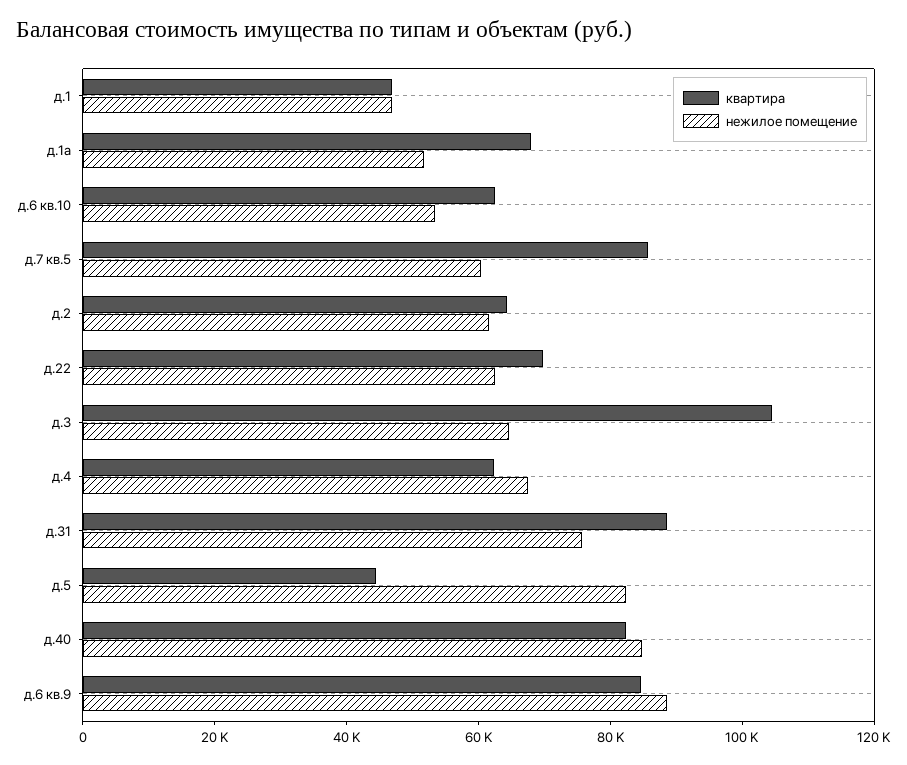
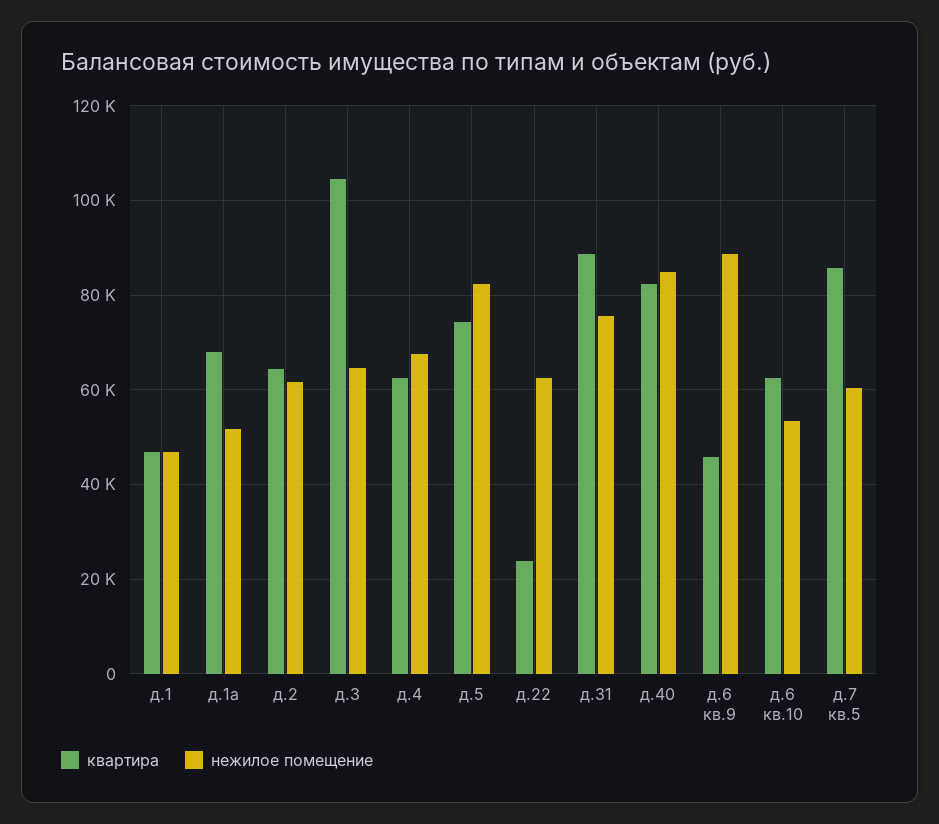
  {
    "квартира": {
      "д.1": 46000,
      "д.1а": 68000,
      "д.6 кв.10": 62000,
      "д.7 кв.5": 86000,
      "д.2": 64000,
-     "д.22": 70000,
+     "д.22": 24000,
      "д.3": 104000,
      "д.4": 62000,
      "д.31": 88000,
-     "д.5": 45000,
+     "д.5": 74000,
      "д.40": 82000,
-     "д.6 кв.9": 85000
+     "д.6 кв.9": 46000
    },
    "нежилое помещение": {
      "д.1": 46000,
      "д.1а": 52000,
      "д.6 кв.10": 54000,
      "д.7 кв.5": 60000,
      "д.2": 62000,
      "д.22": 62000,
      "д.3": 64000,
      "д.4": 68000,
      "д.31": 76000,
      "д.5": 82000,
      "д.40": 84000,
      "д.6 кв.9": 88000
    }
  }

